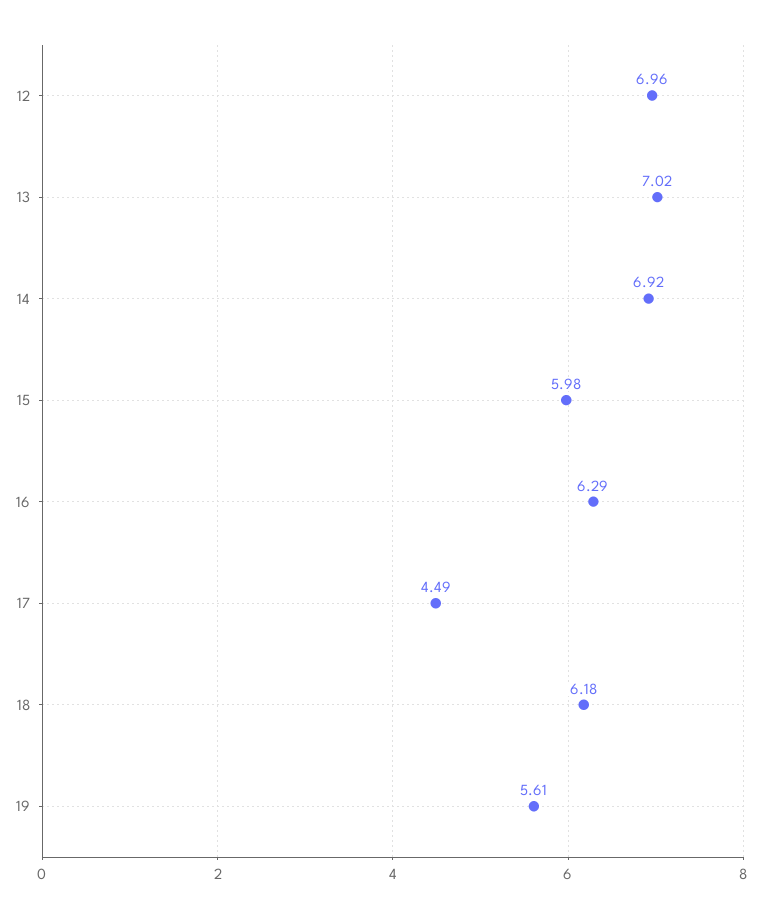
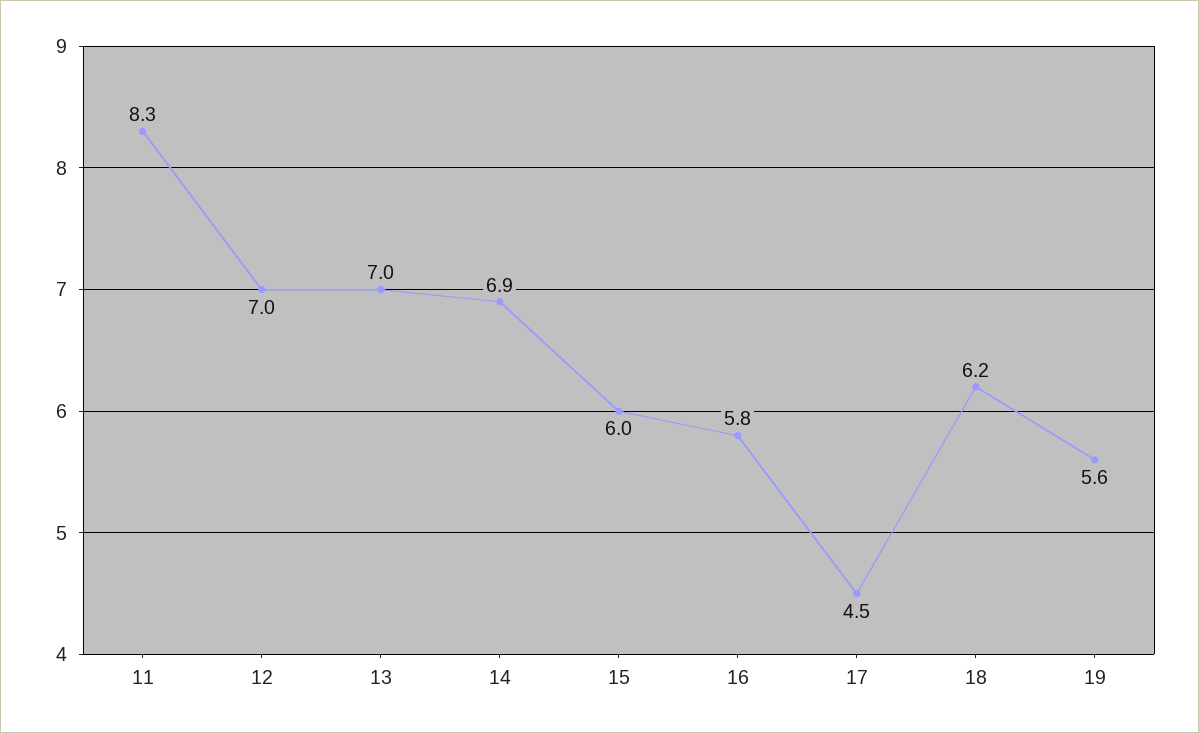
  {
    "12": 6.96,
    "13": 7.02,
    "14": 6.92,
    "15": 5.98,
-   "16": 6.29,
+   "16": 5.8,
    "17": 4.49,
    "18": 6.18,
-   "19": 5.61
+   "19": 5.61,
+   "11": 8.3
  }

